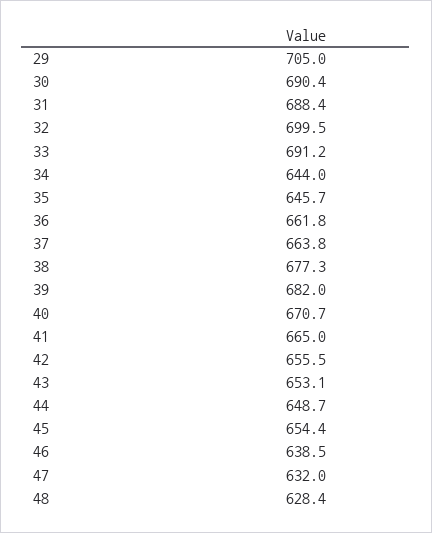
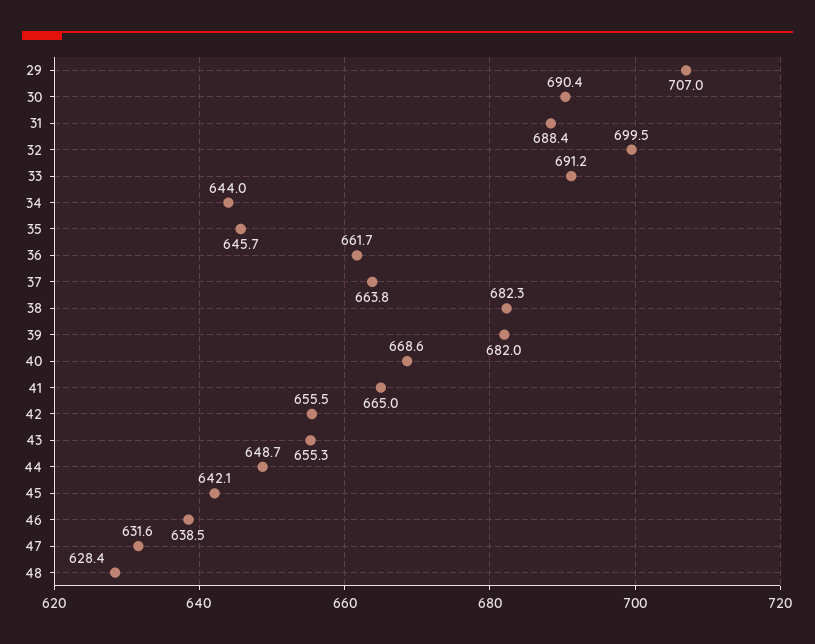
  {
-   "29": 705,
+   "29": 707,
    "30": 690.4,
    "31": 688.4,
    "32": 699.5,
    "33": 691.2,
    "34": 644,
    "35": 645.7,
-   "36": 661.8,
+   "36": 661.7,
    "37": 663.8,
-   "38": 677.3,
+   "38": 682.3,
    "39": 682,
-   "40": 670.7,
+   "40": 668.6,
    "41": 665,
    "42": 655.5,
-   "43": 653.1,
+   "43": 655.3,
    "44": 648.7,
-   "45": 654.4,
+   "45": 642.1,
    "46": 638.5,
-   "47": 632,
+   "47": 631.6,
    "48": 628.4
  }

